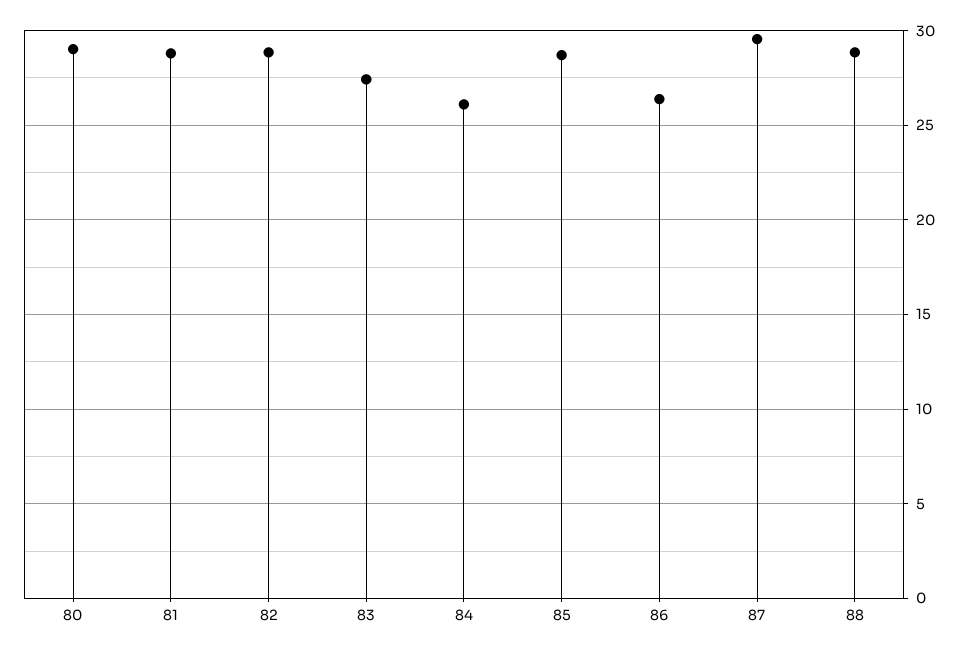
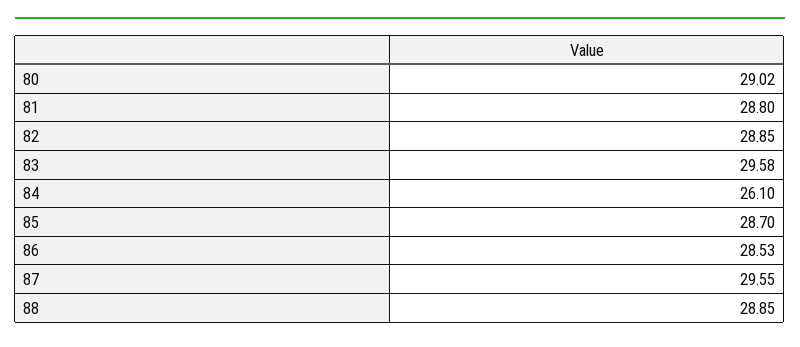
  {
    "80": 29.02,
    "81": 28.8,
    "82": 28.85,
-   "83": 27.5,
+   "83": 29.58,
    "84": 26.1,
    "85": 28.7,
-   "86": 26.5,
+   "86": 28.53,
    "87": 29.55,
    "88": 28.85
  }

